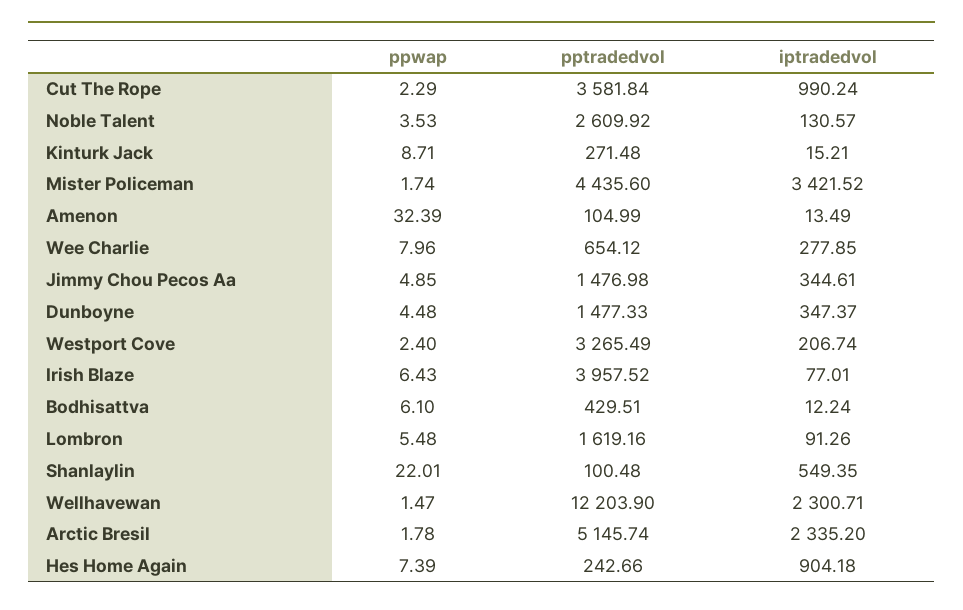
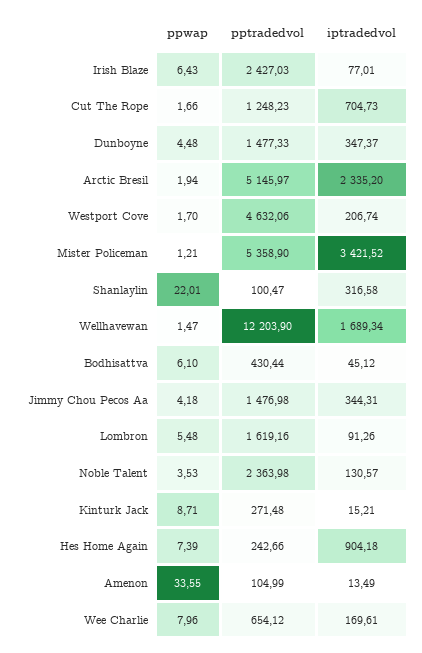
  {
    "ppwap": {
-     "Cut The Rope": 2.29,
+     "Cut The Rope": 1.66,
      "Noble Talent": 3.53,
      "Kinturk Jack": 8.71,
-     "Mister Policeman": 1.74,
+     "Mister Policeman": 1.21,
-     "Amenon": 32.39,
+     "Amenon": 33.55,
      "Wee Charlie": 7.96,
-     "Jimmy Chou Pecos Aa": 4.85,
+     "Jimmy Chou Pecos Aa": 4.18,
      "Dunboyne": 4.48,
-     "Westport Cove": 2.4,
+     "Westport Cove": 1.7,
      "Irish Blaze": 6.43,
      "Bodhisattva": 6.1,
      "Lombron": 5.48,
      "Shanlaylin": 22.01,
      "Wellhavewan": 1.47,
-     "Arctic Bresil": 1.78,
+     "Arctic Bresil": 1.94,
      "Hes Home Again": 7.39
    },
    "pptradedvol": {
-     "Cut The Rope": 3581.84,
+     "Cut The Rope": 1248.23,
-     "Noble Talent": 2609.92,
+     "Noble Talent": 2363.98,
      "Kinturk Jack": 271.48,
-     "Mister Policeman": 4435.6,
+     "Mister Policeman": 5358.9,
      "Amenon": 104.99,
      "Wee Charlie": 654.12,
      "Jimmy Chou Pecos Aa": 1476.98,
      "Dunboyne": 1477.33,
-     "Westport Cove": 3265.49,
+     "Westport Cove": 4632.06,
-     "Irish Blaze": 3957.52,
+     "Irish Blaze": 2427.03,
-     "Bodhisattva": 429.51,
+     "Bodhisattva": 430.44,
      "Lombron": 1619.16,
-     "Shanlaylin": 100.48,
+     "Shanlaylin": 100.47,
      "Wellhavewan": 12203.9,
-     "Arctic Bresil": 5145.74,
+     "Arctic Bresil": 5145.97,
      "Hes Home Again": 242.66
    },
    "iptradedvol": {
-     "Cut The Rope": 990.24,
+     "Cut The Rope": 704.73,
      "Noble Talent": 130.57,
      "Kinturk Jack": 15.21,
      "Mister Policeman": 3421.52,
      "Amenon": 13.49,
-     "Wee Charlie": 277.85,
+     "Wee Charlie": 169.61,
-     "Jimmy Chou Pecos Aa": 344.61,
+     "Jimmy Chou Pecos Aa": 344.31,
      "Dunboyne": 347.37,
      "Westport Cove": 206.74,
      "Irish Blaze": 77.01,
-     "Bodhisattva": 12.24,
+     "Bodhisattva": 45.12,
      "Lombron": 91.26,
-     "Shanlaylin": 549.35,
+     "Shanlaylin": 316.58,
-     "Wellhavewan": 2300.71,
+     "Wellhavewan": 1689.34,
      "Arctic Bresil": 2335.2,
      "Hes Home Again": 904.18
    }
  }

